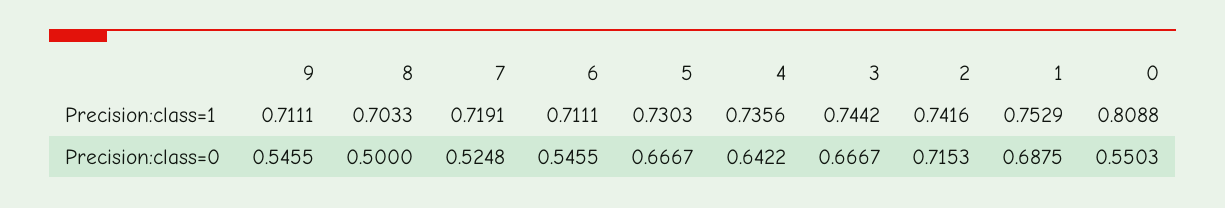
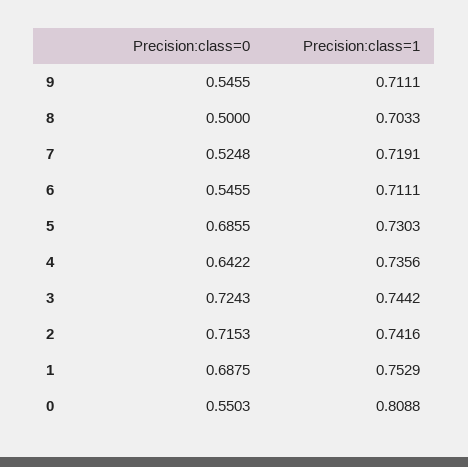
  {
    "9": {
      "Precision:class=1": 0.7111,
      "Precision:class=0": 0.5455
    },
    "8": {
      "Precision:class=1": 0.7033,
      "Precision:class=0": 0.5
    },
    "7": {
      "Precision:class=1": 0.7191,
      "Precision:class=0": 0.5248
    },
    "6": {
      "Precision:class=1": 0.7111,
      "Precision:class=0": 0.5455
    },
    "5": {
      "Precision:class=1": 0.7303,
-     "Precision:class=0": 0.6667
+     "Precision:class=0": 0.6855
    },
    "4": {
      "Precision:class=1": 0.7356,
      "Precision:class=0": 0.6422
    },
    "3": {
      "Precision:class=1": 0.7442,
-     "Precision:class=0": 0.6667
+     "Precision:class=0": 0.7243
    },
    "2": {
      "Precision:class=1": 0.7416,
      "Precision:class=0": 0.7153
    },
    "1": {
      "Precision:class=1": 0.7529,
      "Precision:class=0": 0.6875
    },
    "0": {
      "Precision:class=1": 0.8088,
      "Precision:class=0": 0.5503
    }
  }

